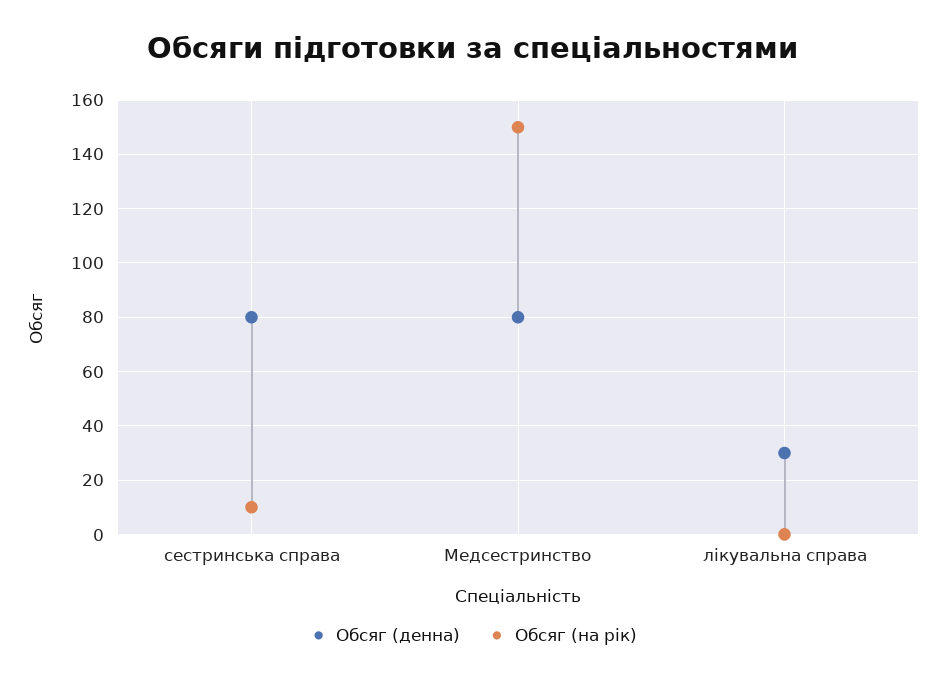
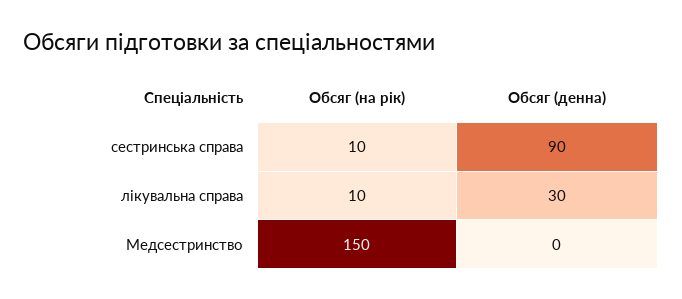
  {
    "Обсяг (денна)": {
-     "сестринська справа": 80,
+     "сестринська справа": 90,
-     "Медсестринство": 80,
+     "Медсестринство": 0,
      "лікувальна справа": 30
    },
    "Обсяг (на рік)": {
      "сестринська справа": 10,
      "Медсестринство": 150,
-     "лікувальна справа": 0
+     "лікувальна справа": 10
    }
  }

